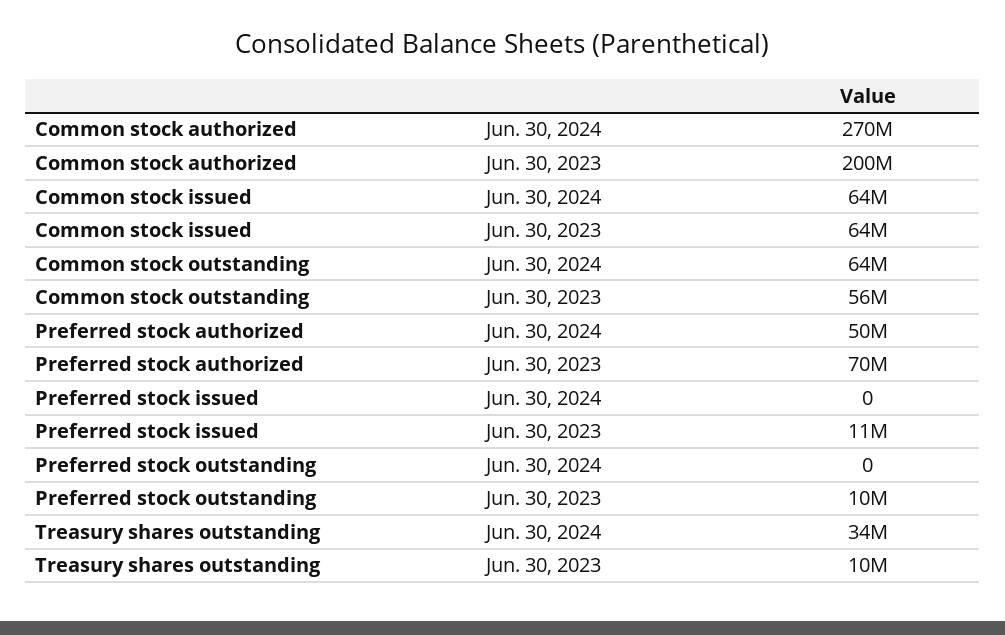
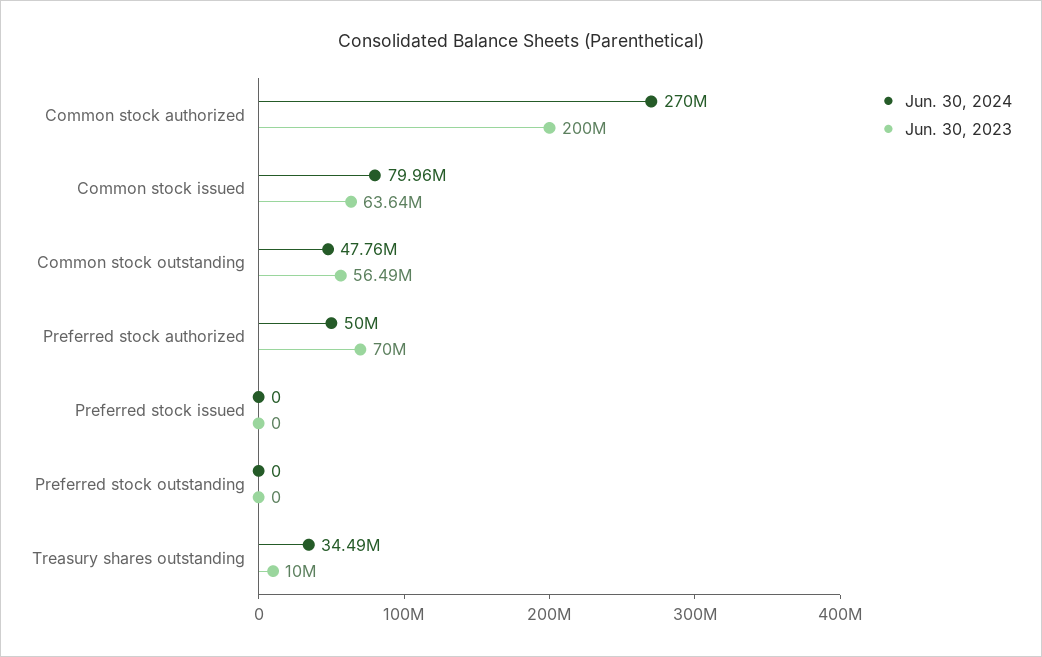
  {
    "Jun. 30, 2024": {
      "Common stock authorized": 270000000,
-     "Common stock issued": 64000000,
+     "Common stock issued": 79960000,
-     "Common stock outstanding": 64000000,
+     "Common stock outstanding": 47760000,
      "Preferred stock authorized": 50000000,
      "Preferred stock issued": 0,
      "Preferred stock outstanding": 0,
      "Treasury shares outstanding": 34490000
    },
    "Jun. 30, 2023": {
      "Common stock authorized": 200000000,
      "Common stock issued": 63640000,
      "Common stock outstanding": 56490000,
      "Preferred stock authorized": 70000000,
-     "Preferred stock issued": 11000000,
+     "Preferred stock issued": 0,
-     "Preferred stock outstanding": 10000000,
+     "Preferred stock outstanding": 0,
      "Treasury shares outstanding": 10000000
    }
  }

